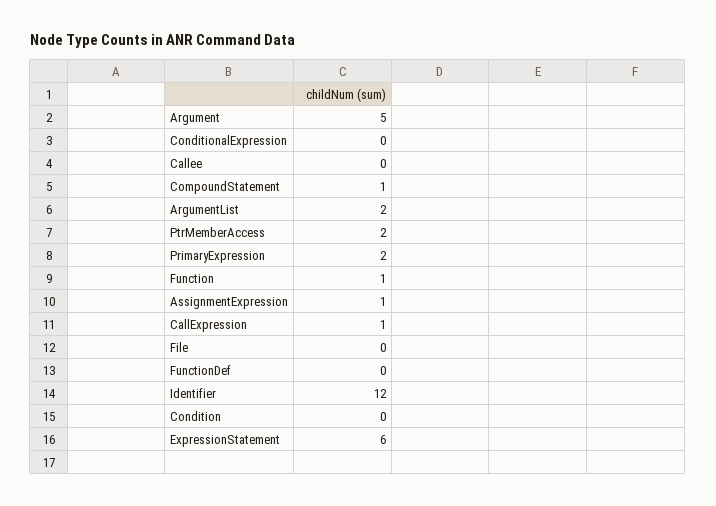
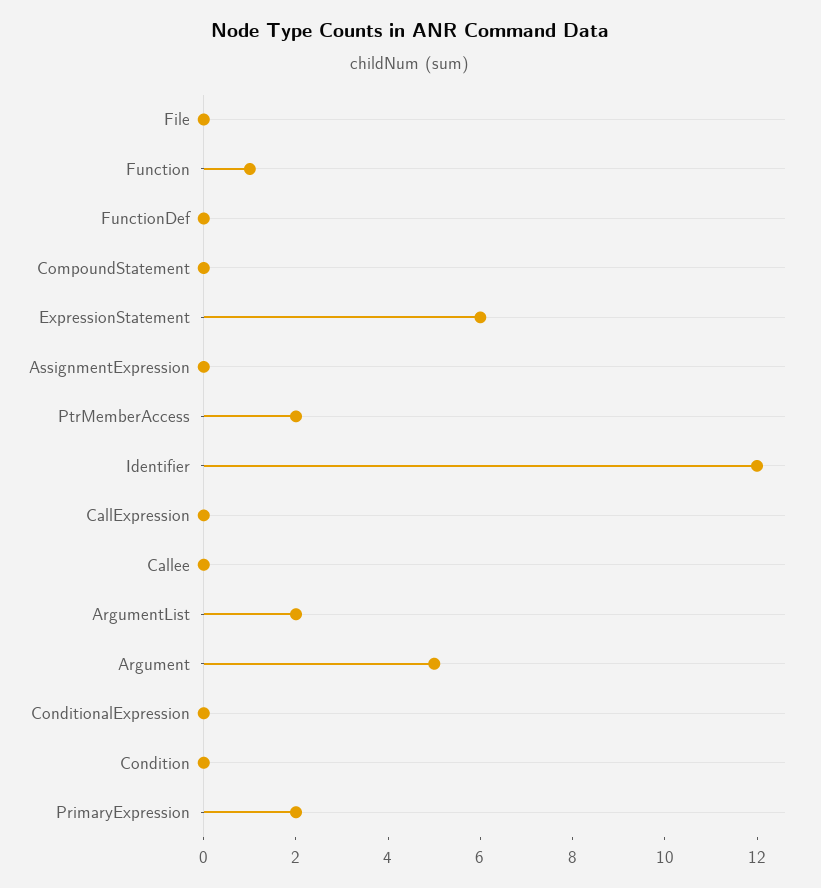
  {
    "Argument": 5,
    "ConditionalExpression": 0,
    "Callee": 0,
-   "CompoundStatement": 1,
+   "CompoundStatement": 0,
    "ArgumentList": 2,
    "PtrMemberAccess": 2,
    "PrimaryExpression": 2,
    "Function": 1,
-   "AssignmentExpression": 1,
+   "AssignmentExpression": 0,
-   "CallExpression": 1,
+   "CallExpression": 0,
    "File": 0,
    "FunctionDef": 0,
    "Identifier": 12,
    "Condition": 0,
    "ExpressionStatement": 6
  }

